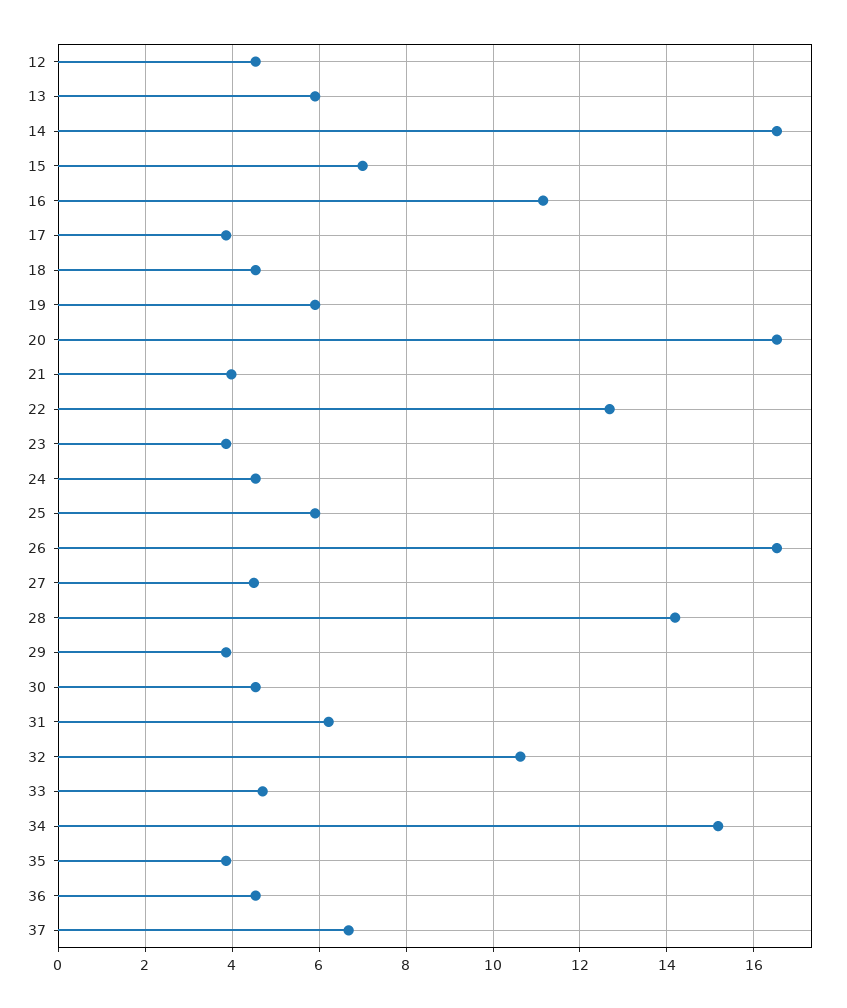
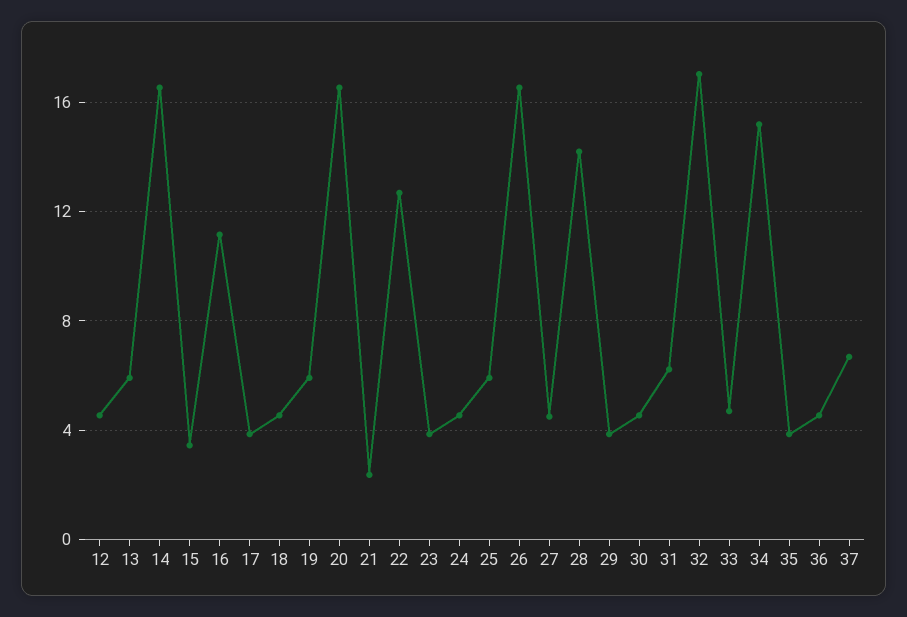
  {
    "12": 4.6,
    "13": 6,
    "14": 16.6,
-   "15": 7,
+   "15": 3.5,
    "16": 11.2,
    "17": 3.8,
    "18": 4.6,
    "19": 6,
    "20": 16.6,
-   "21": 4,
+   "21": 2.5,
    "22": 12.6,
    "23": 3.8,
    "24": 4.6,
    "25": 6,
    "26": 16.6,
    "27": 4.6,
    "28": 14.2,
    "29": 3.8,
    "30": 4.6,
    "31": 6.2,
-   "32": 10.6,
+   "32": 17,
    "33": 4.8,
    "34": 15.2,
    "35": 3.8,
    "36": 4.6,
    "37": 6.6
  }

